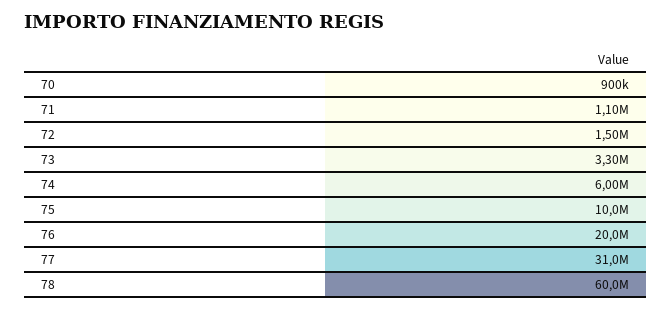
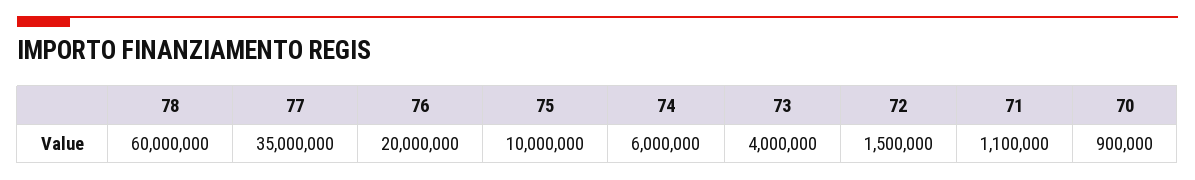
  {
    "70": 900000,
    "71": 1100000,
    "72": 1500000,
-   "73": 3300000,
+   "73": 4000000,
    "74": 6000000,
    "75": 10000000,
    "76": 20000000,
-   "77": 31000000,
+   "77": 35000000,
    "78": 60000000
  }

